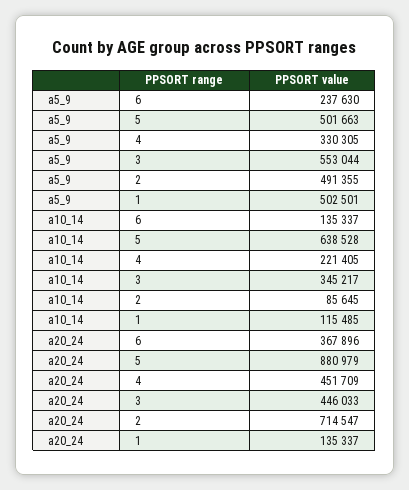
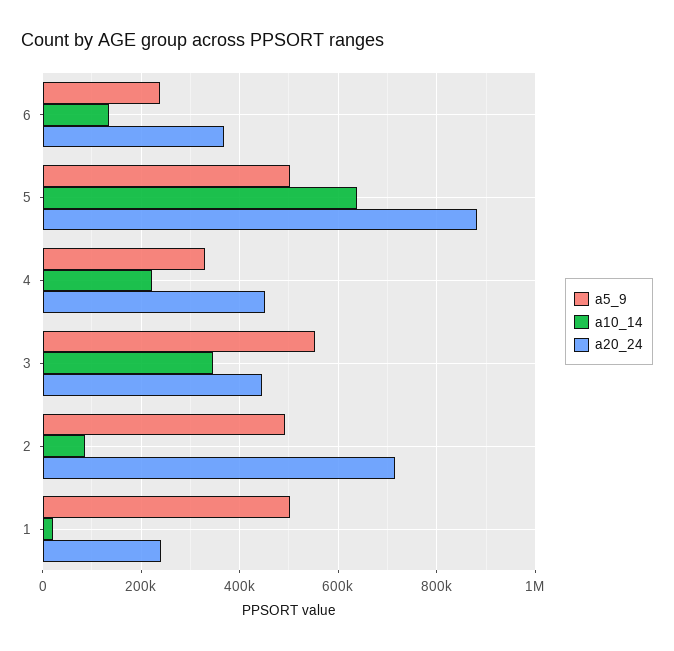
  {
    "a5_9": {
      "6": 237630,
      "5": 501663,
      "4": 330305,
      "3": 553044,
      "2": 491355,
      "1": 502501
    },
    "a10_14": {
      "6": 135337,
      "5": 638528,
      "4": 221405,
      "3": 345217,
      "2": 85645,
-     "1": 115485
+     "1": 20000
    },
    "a20_24": {
      "6": 367896,
      "5": 880979,
      "4": 451709,
      "3": 446033,
      "2": 714547,
-     "1": 135337
+     "1": 240000
    }
  }

